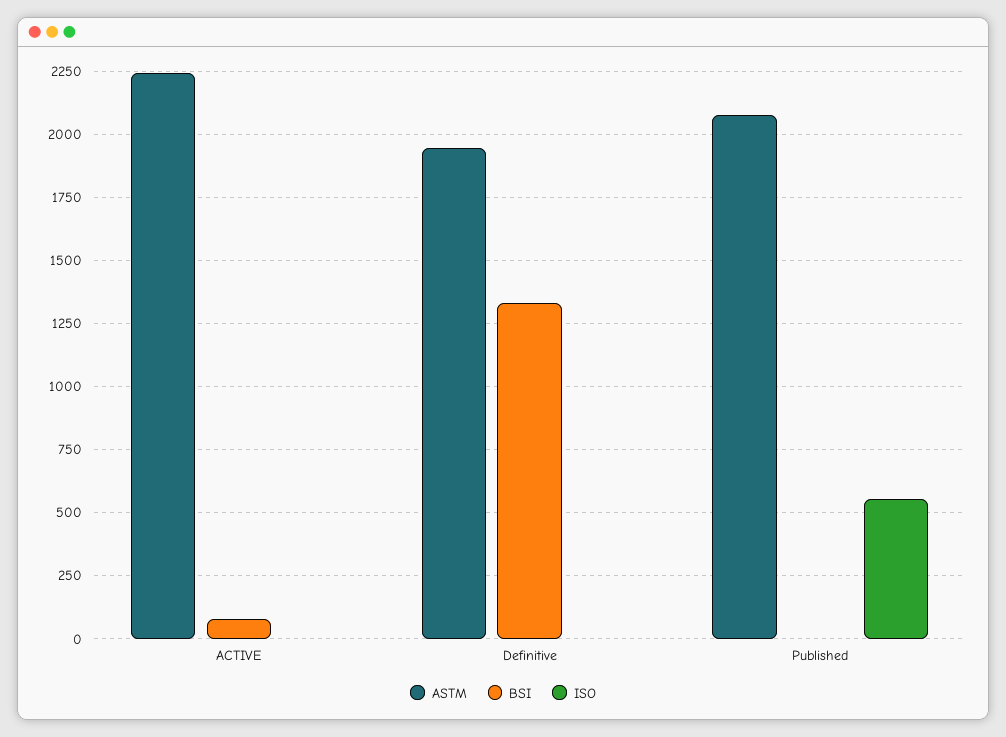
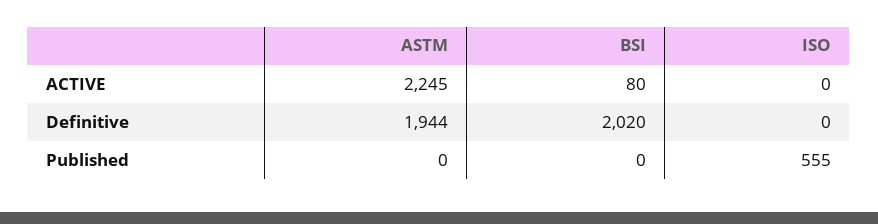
  {
    "ASTM": {
      "ACTIVE": 2245,
      "Definitive": 1944,
-     "Published": 2075
+     "Published": 0
    },
    "BSI": {
      "ACTIVE": 80,
-     "Definitive": 1325,
+     "Definitive": 2020,
      "Published": 0
    },
    "ISO": {
      "ACTIVE": 0,
      "Definitive": 0,
      "Published": 555
    }
  }

